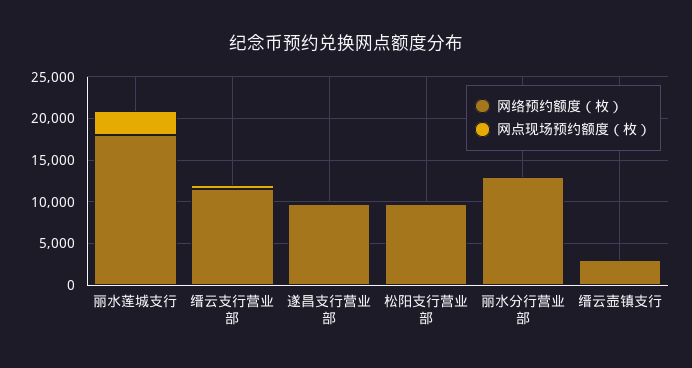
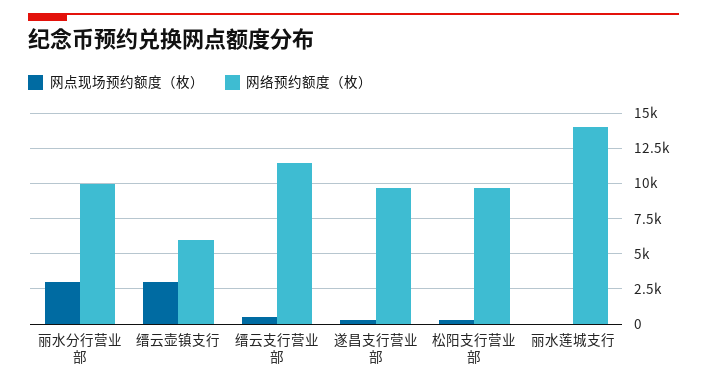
  {
    "网络预约额度（枚）": {
-     "丽水莲城支行": 18000,
+     "丽水莲城支行": 14000,
      "缙云支行营业部": 11500,
      "遂昌支行营业部": 9500,
      "松阳支行营业部": 9500,
-     "丽水分行营业部": 13000,
+     "丽水分行营业部": 10000,
-     "缙云壶镇支行": 3000
+     "缙云壶镇支行": 6000
    },
    "网点现场预约额度（枚）": {
-     "丽水莲城支行": 3000,
+     "丽水莲城支行": 0,
      "缙云支行营业部": 500,
      "遂昌支行营业部": 500,
      "松阳支行营业部": 500,
-     "丽水分行营业部": 0,
+     "丽水分行营业部": 3000,
-     "缙云壶镇支行": 0
+     "缙云壶镇支行": 3000
    }
  }

